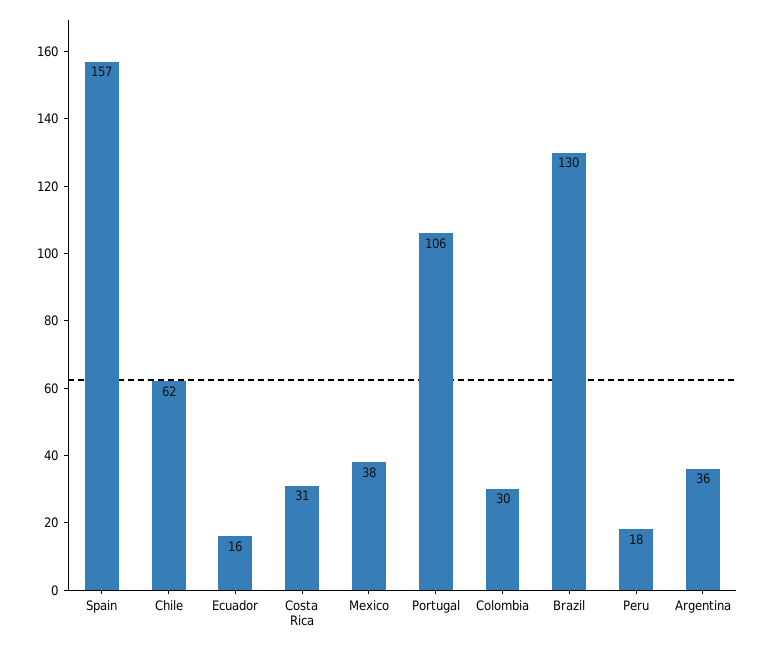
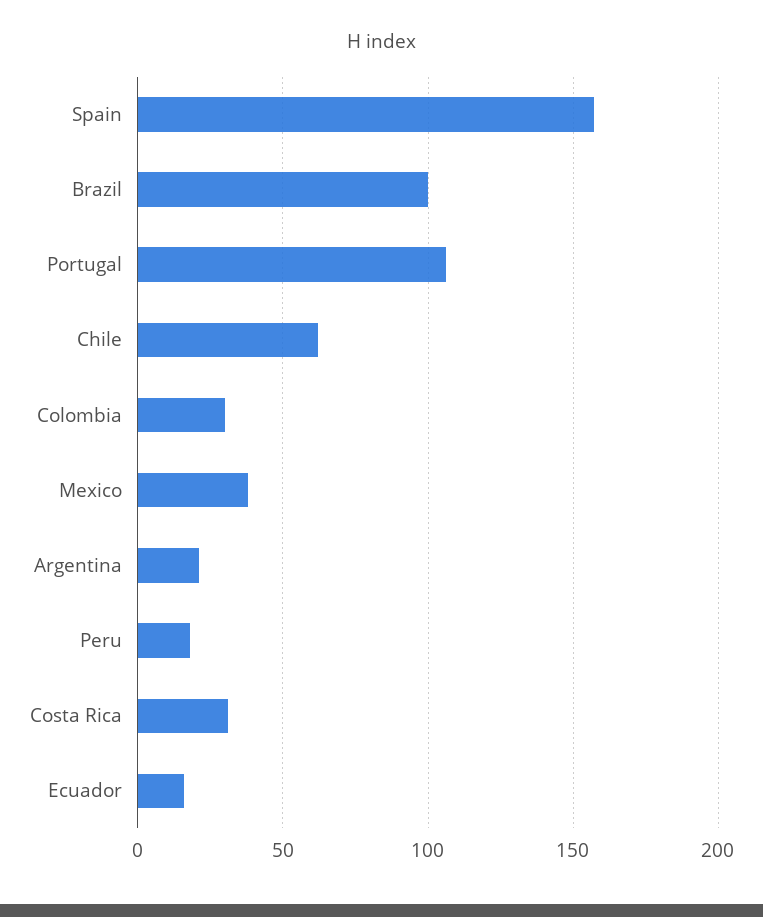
  {
    "Spain": 157,
    "Chile": 62,
    "Ecuador": 16,
    "Costa Rica": 31,
    "Mexico": 38,
    "Portugal": 106,
    "Colombia": 30,
-   "Brazil": 130,
+   "Brazil": 100,
    "Peru": 18,
-   "Argentina": 36
+   "Argentina": 20
  }

